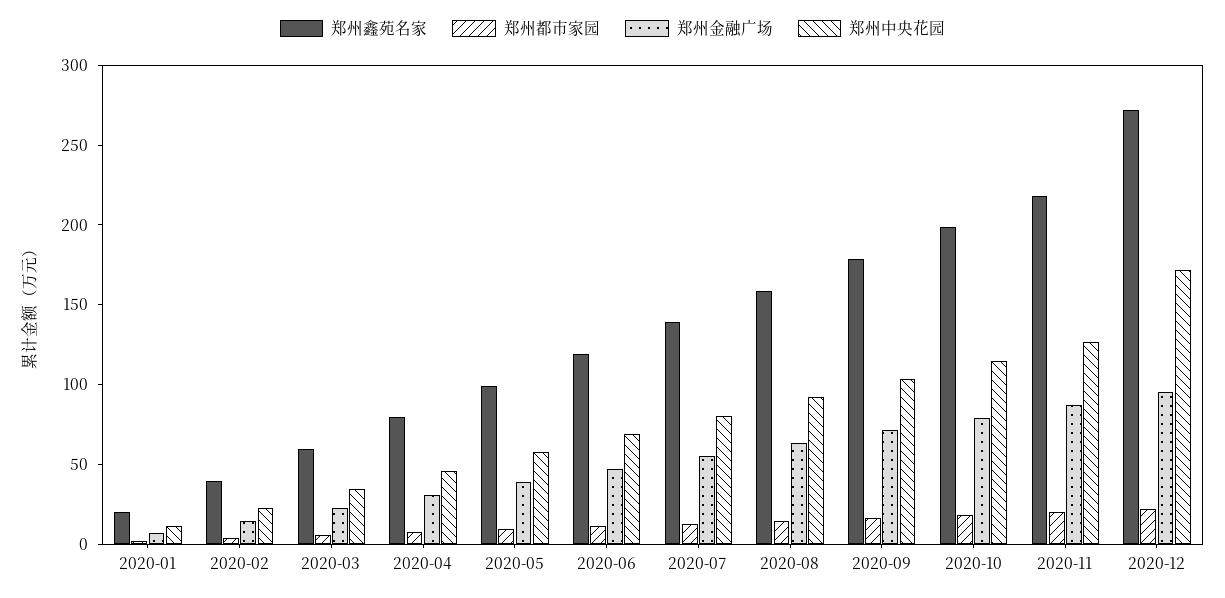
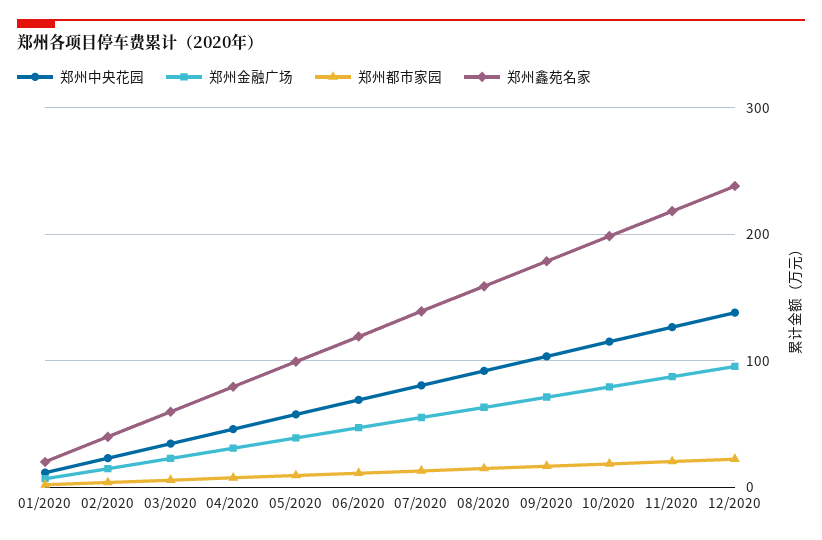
  {
    "郑州鑫苑名家": {
      "2020-01": 20,
      "2020-02": 40,
      "2020-03": 60,
      "2020-04": 80,
      "2020-05": 100,
      "2020-06": 120,
      "2020-07": 140,
      "2020-08": 160,
      "2020-09": 180,
      "2020-10": 200,
      "2020-11": 220,
-     "2020-12": 270
+     "2020-12": 240
    },
    "郑州都市家园": {
      "2020-01": 0,
      "2020-02": 0,
      "2020-03": 10,
      "2020-04": 10,
      "2020-05": 10,
      "2020-06": 10,
      "2020-07": 10,
      "2020-08": 10,
      "2020-09": 20,
      "2020-10": 20,
      "2020-11": 20,
      "2020-12": 20
    },
    "郑州金融广场": {
      "2020-01": 10,
      "2020-02": 10,
      "2020-03": 20,
      "2020-04": 30,
      "2020-05": 40,
      "2020-06": 50,
      "2020-07": 60,
      "2020-08": 60,
      "2020-09": 70,
      "2020-10": 80,
      "2020-11": 90,
      "2020-12": 100
    },
    "郑州中央花园": {
      "2020-01": 10,
      "2020-02": 20,
      "2020-03": 30,
      "2020-04": 50,
      "2020-05": 60,
      "2020-06": 70,
      "2020-07": 80,
      "2020-08": 90,
      "2020-09": 100,
      "2020-10": 120,
      "2020-11": 130,
-     "2020-12": 170
+     "2020-12": 140
    }
  }

